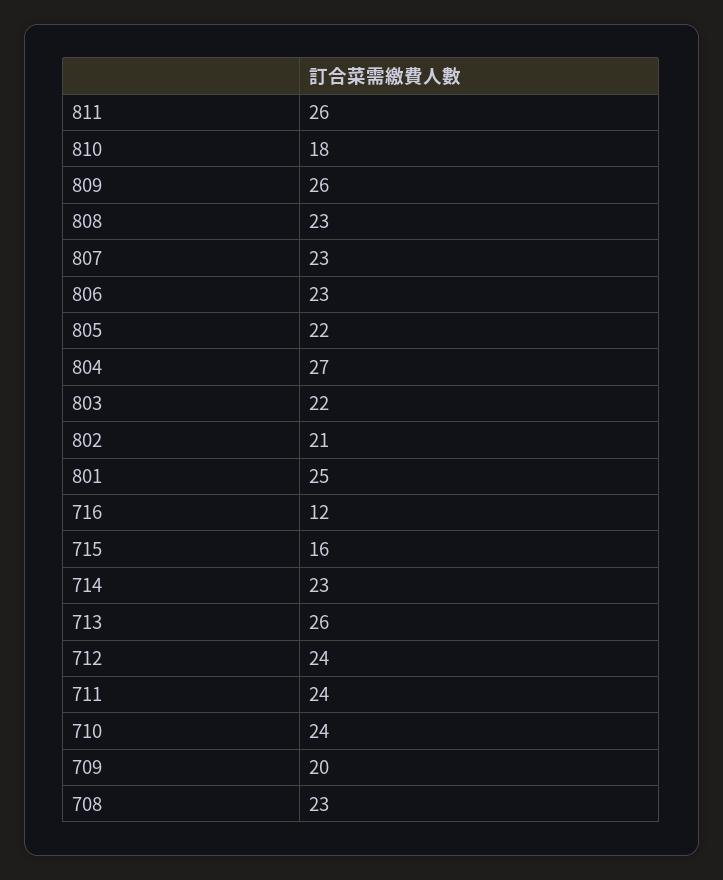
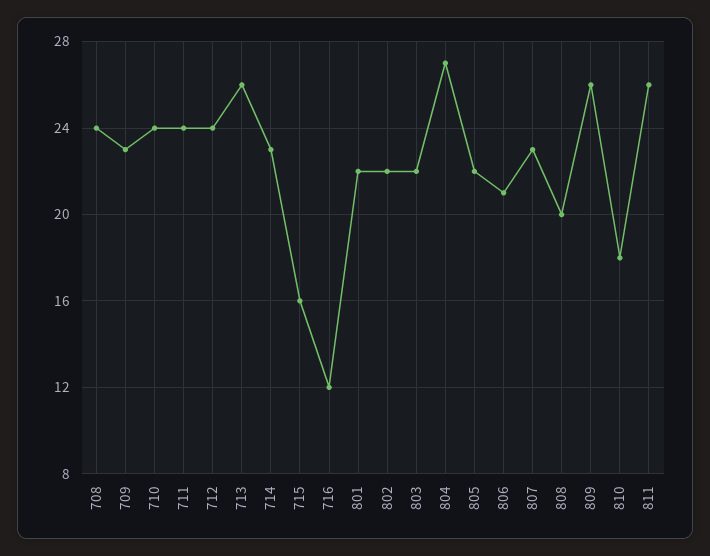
  {
    "811": 26,
    "810": 18,
    "809": 26,
-   "808": 23,
+   "808": 20,
    "807": 23,
-   "806": 23,
+   "806": 21,
    "805": 22,
    "804": 27,
    "803": 22,
-   "802": 21,
+   "802": 22,
-   "801": 25,
+   "801": 22,
    "716": 12,
    "715": 16,
    "714": 23,
    "713": 26,
    "712": 24,
    "711": 24,
    "710": 24,
-   "709": 20,
+   "709": 23,
-   "708": 23
+   "708": 24
  }

